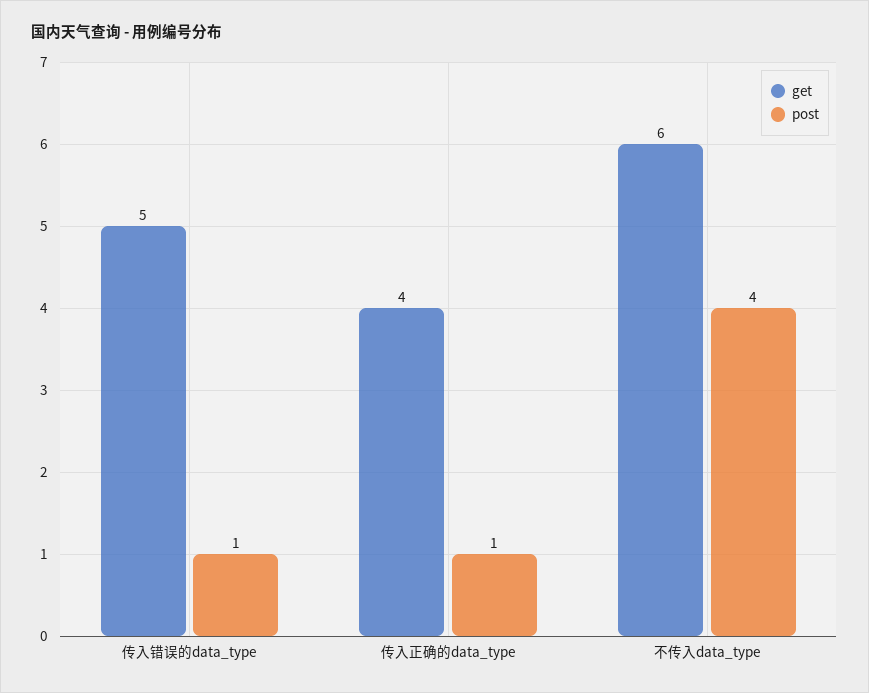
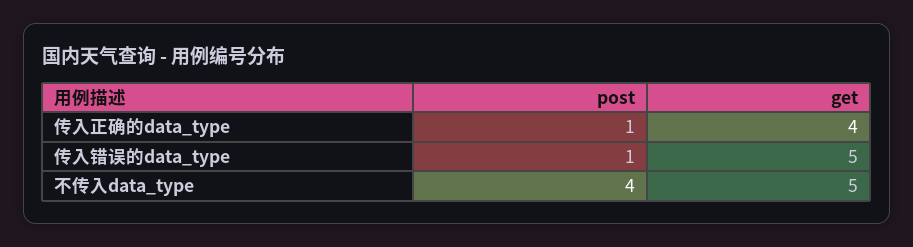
  {
    "get": {
      "传入错误的data_type": 5,
      "传入正确的data_type": 4,
-     "不传入data_type": 6
+     "不传入data_type": 5
    },
    "post": {
      "传入错误的data_type": 1,
      "传入正确的data_type": 1,
      "不传入data_type": 4
    }
  }

